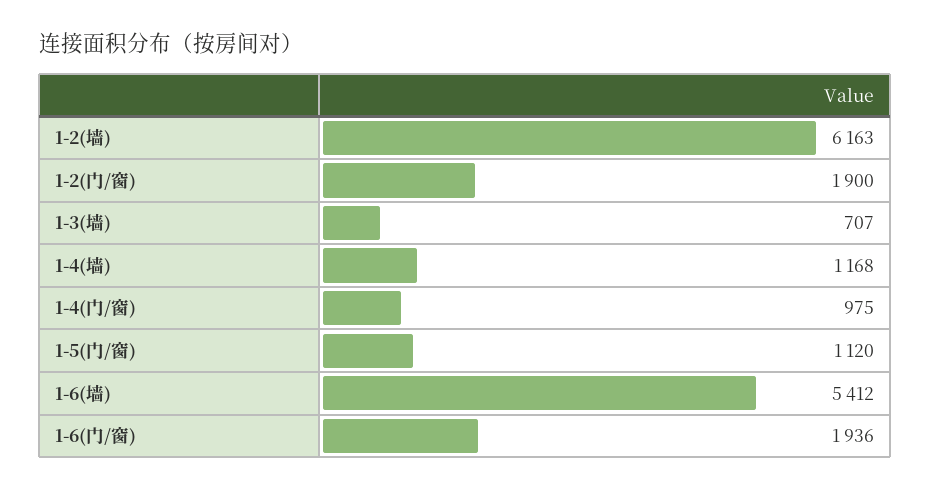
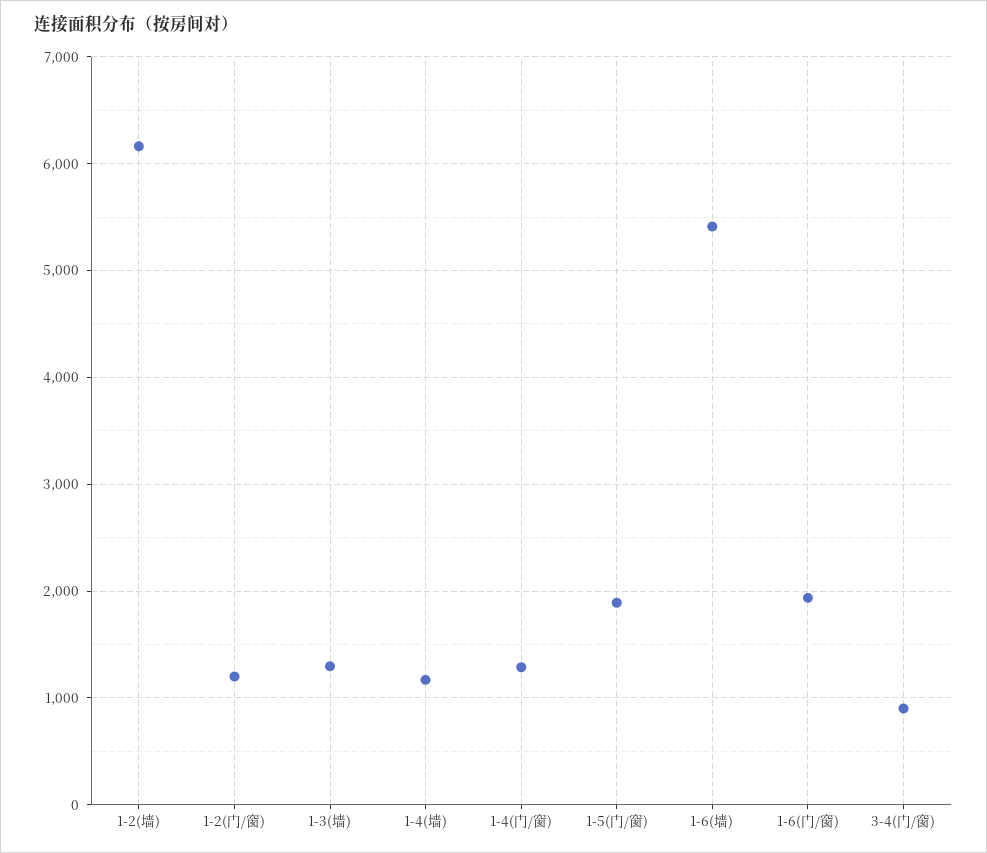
  {
    "1-2(墙)": 6163,
-   "1-2(门/窗)": 1900,
+   "1-2(门/窗)": 1200,
-   "1-3(墙)": 707,
+   "1-3(墙)": 1300,
    "1-4(墙)": 1168,
-   "1-4(门/窗)": 975,
+   "1-4(门/窗)": 1300,
-   "1-5(门/窗)": 1120,
+   "1-5(门/窗)": 1900,
    "1-6(墙)": 5412,
-   "1-6(门/窗)": 1936
+   "1-6(门/窗)": 1936,
+   "3-4(门/窗)": 900
  }

